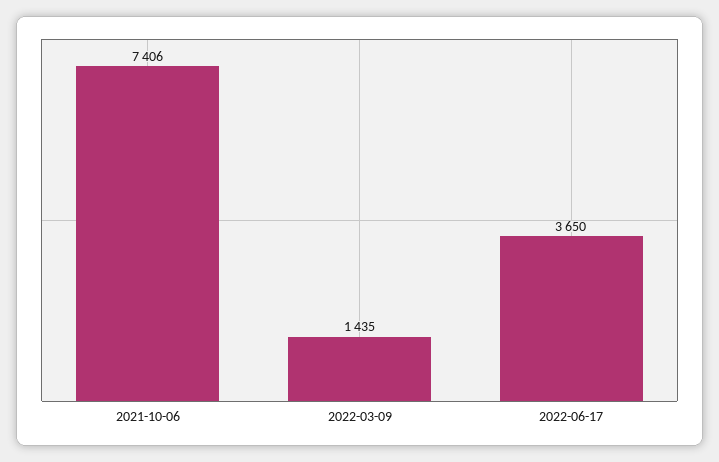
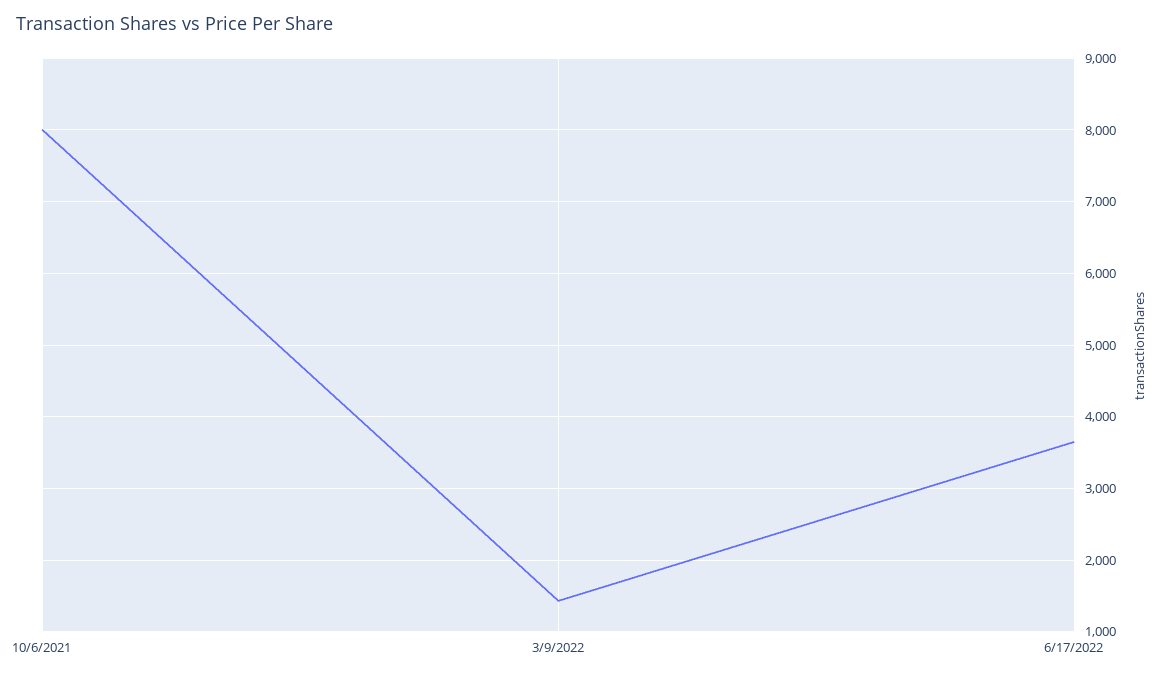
  {
-   "2021-10-06": 7406,
+   "2021-10-06": 8000,
    "2022-03-09": 1435,
    "2022-06-17": 3650
  }

